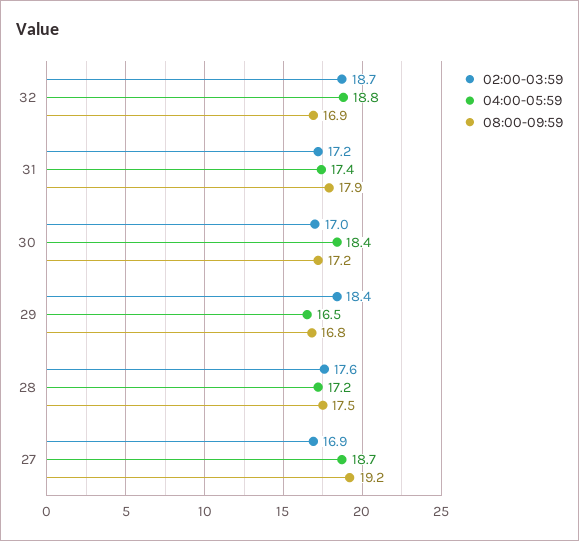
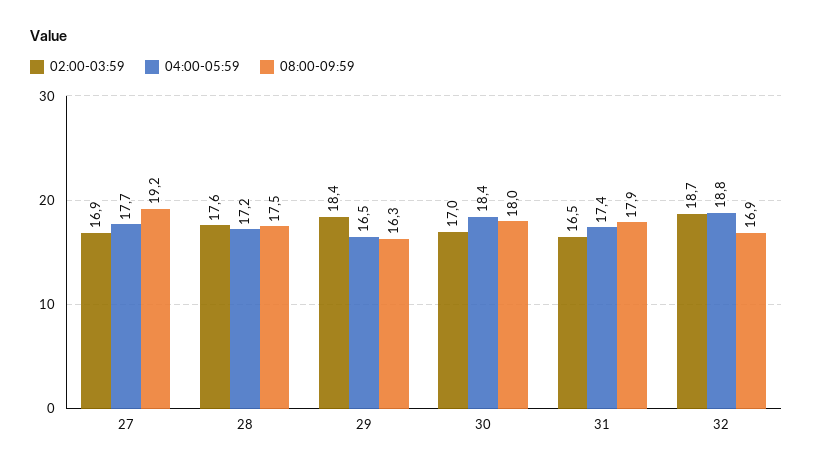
  {
    "02:00-03:59": {
      "32": 18.7,
-     "31": 17.2,
+     "31": 16.5,
      "30": 17,
      "29": 18.4,
      "28": 17.6,
      "27": 16.9
    },
    "04:00-05:59": {
      "32": 18.8,
      "31": 17.4,
      "30": 18.4,
      "29": 16.5,
      "28": 17.2,
-     "27": 18.7
+     "27": 17.7
    },
    "08:00-09:59": {
      "32": 16.9,
      "31": 17.9,
-     "30": 17.2,
+     "30": 18,
-     "29": 16.8,
+     "29": 16.3,
      "28": 17.5,
      "27": 19.2
    }
  }

